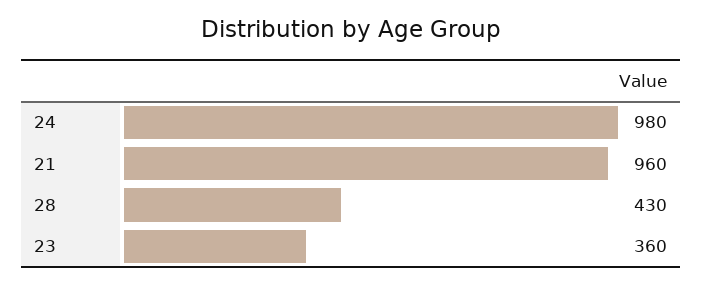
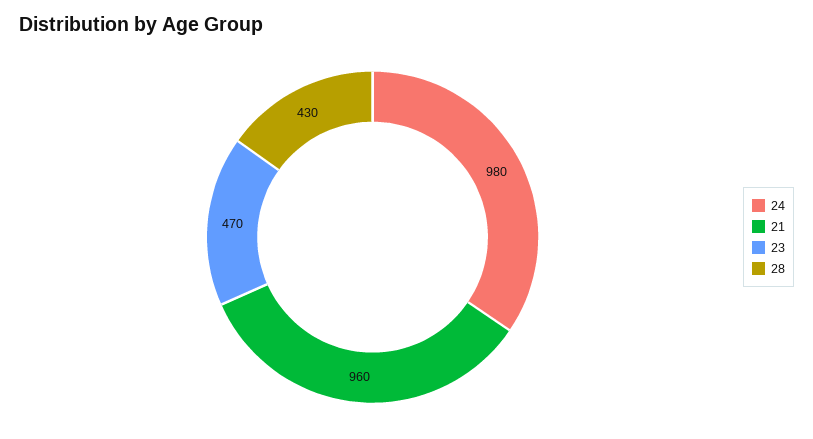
  {
    "24": 980,
    "21": 960,
    "28": 430,
-   "23": 360
+   "23": 470
  }

